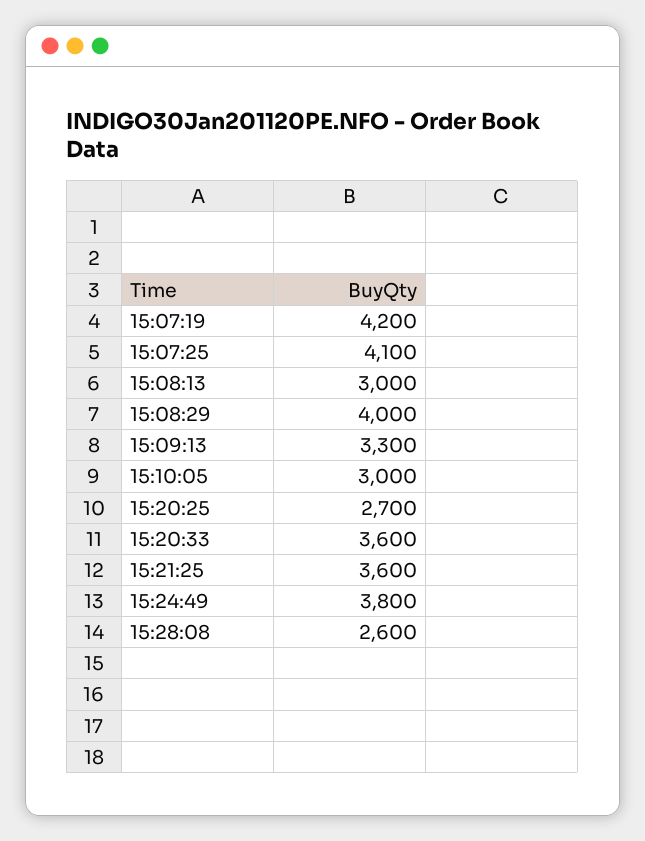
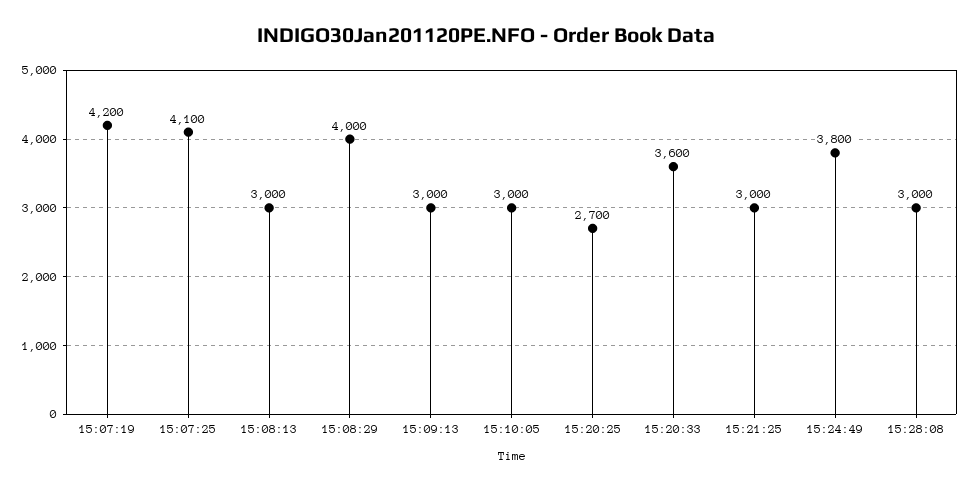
  {
    "15:07:19": 4200,
    "15:07:25": 4100,
    "15:08:13": 3000,
    "15:08:29": 4000,
-   "15:09:13": 3300,
+   "15:09:13": 3000,
    "15:10:05": 3000,
    "15:20:25": 2700,
    "15:20:33": 3600,
-   "15:21:25": 3600,
+   "15:21:25": 3000,
    "15:24:49": 3800,
-   "15:28:08": 2600
+   "15:28:08": 3000
  }

